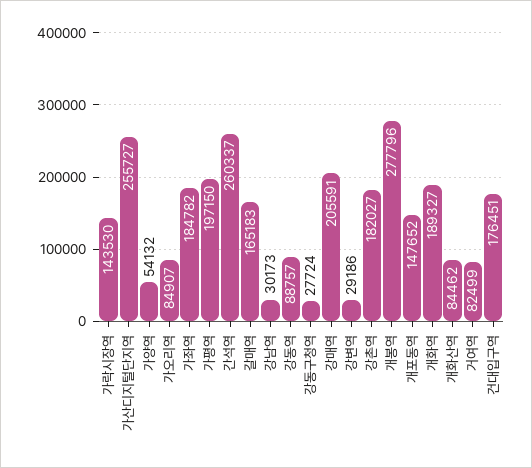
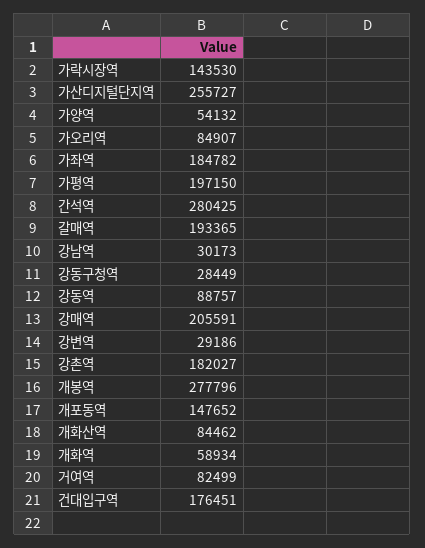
  {
    "가락시장역": 143530,
    "가산디지털단지역": 255727,
    "가양역": 54132,
    "가오리역": 84907,
    "가좌역": 184782,
    "가평역": 197150,
-   "간석역": 260337,
+   "간석역": 280425,
-   "갈매역": 165183,
+   "갈매역": 193365,
    "강남역": 30173,
    "강동역": 88757,
-   "강동구청역": 27724,
+   "강동구청역": 28449,
    "강매역": 205591,
    "강변역": 29186,
    "강촌역": 182027,
    "개봉역": 277796,
    "개포동역": 147652,
-   "개화역": 189327,
+   "개화역": 58934,
    "개화산역": 84462,
    "거여역": 82499,
    "건대입구역": 176451
  }

